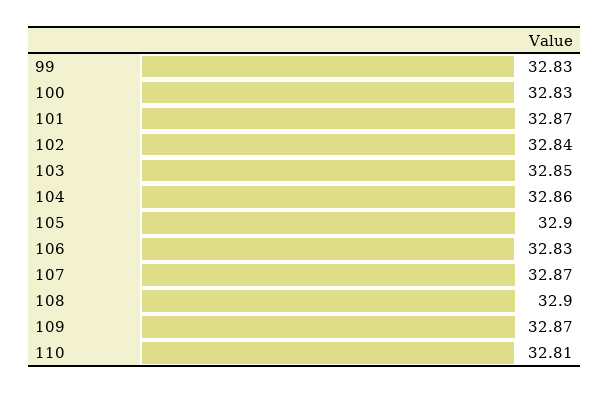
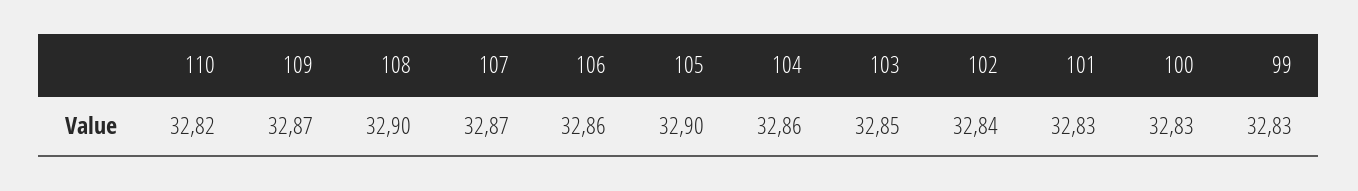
  {
    "99": 32.83,
    "100": 32.83,
-   "101": 32.87,
+   "101": 32.83,
    "102": 32.84,
    "103": 32.85,
    "104": 32.86,
    "105": 32.9,
-   "106": 32.83,
+   "106": 32.86,
    "107": 32.87,
    "108": 32.9,
    "109": 32.87,
-   "110": 32.81
+   "110": 32.82
  }

